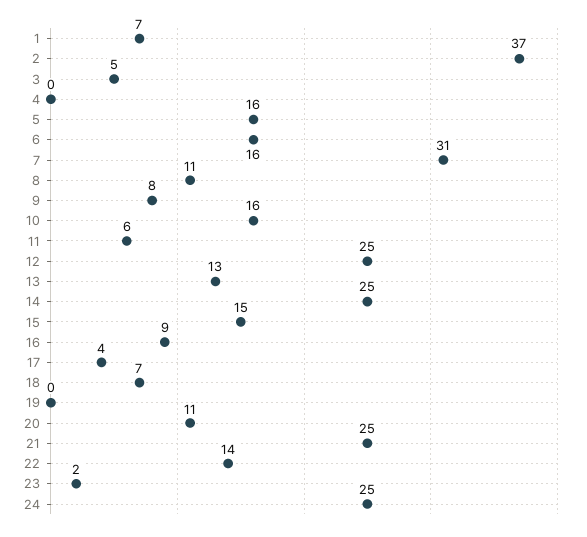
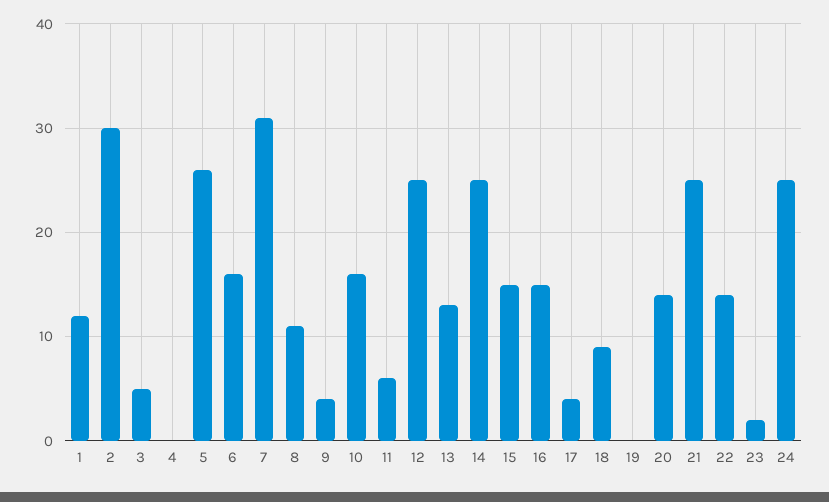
  {
-   "1": 7,
+   "1": 12,
-   "2": 37,
+   "2": 30,
    "3": 5,
    "4": 0,
-   "5": 16,
+   "5": 26,
    "6": 16,
    "7": 31,
    "8": 11,
-   "9": 8,
+   "9": 4,
    "10": 16,
    "11": 6,
    "12": 25,
    "13": 13,
    "14": 25,
    "15": 15,
-   "16": 9,
+   "16": 15,
    "17": 4,
-   "18": 7,
+   "18": 9,
    "19": 0,
-   "20": 11,
+   "20": 14,
    "21": 25,
    "22": 14,
    "23": 2,
    "24": 25
  }

